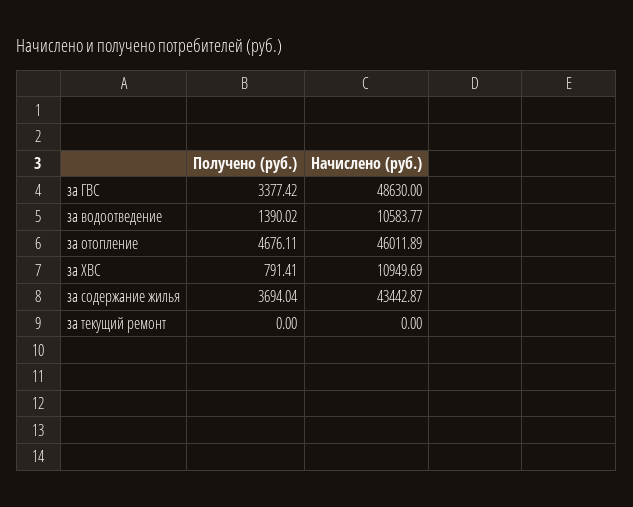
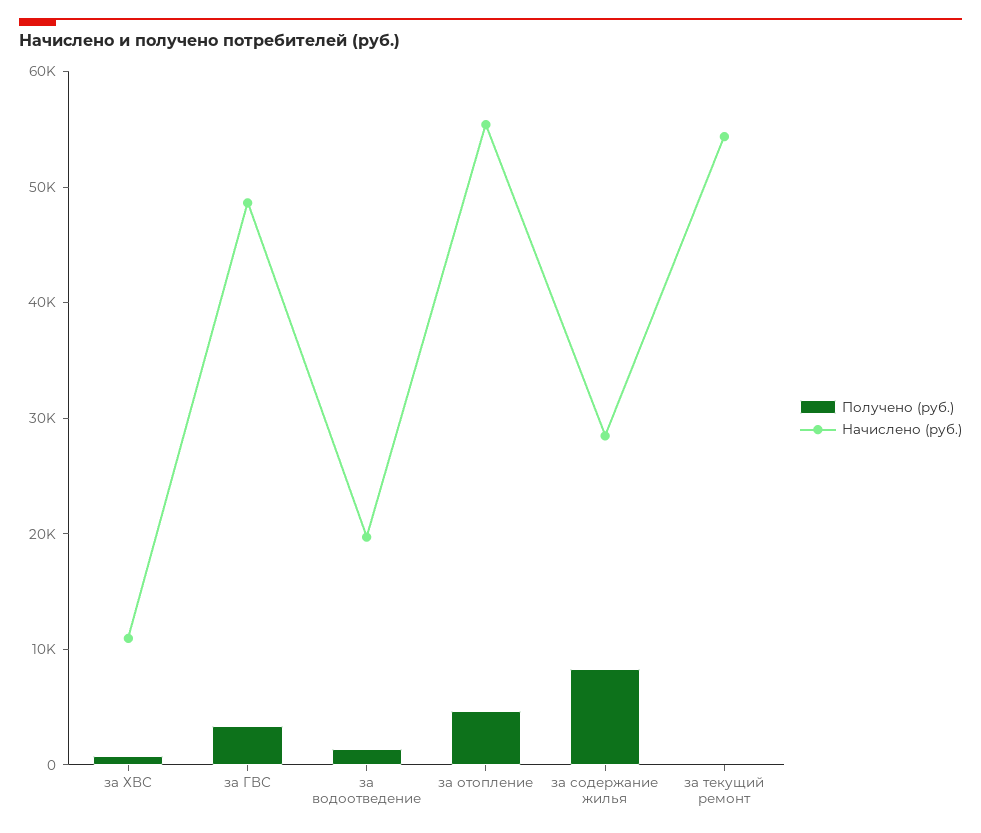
  {
    "Получено (руб.)": {
      "за ГВС": 3377.42,
      "за водоотведение": 1390.02,
      "за отопление": 4676.11,
      "за ХВС": 791.41,
-     "за содержание жилья": 3694.04,
+     "за содержание жилья": 8000,
      "за текущий ремонт": 0
    },
    "Начислено (руб.)": {
      "за ГВС": 48630,
-     "за водоотведение": 10583.77,
+     "за водоотведение": 20000,
-     "за отопление": 46011.89,
+     "за отопление": 56000,
      "за ХВС": 10949.69,
-     "за содержание жилья": 43442.87,
+     "за содержание жилья": 28000,
-     "за текущий ремонт": 0
+     "за текущий ремонт": 54000
    }
  }

